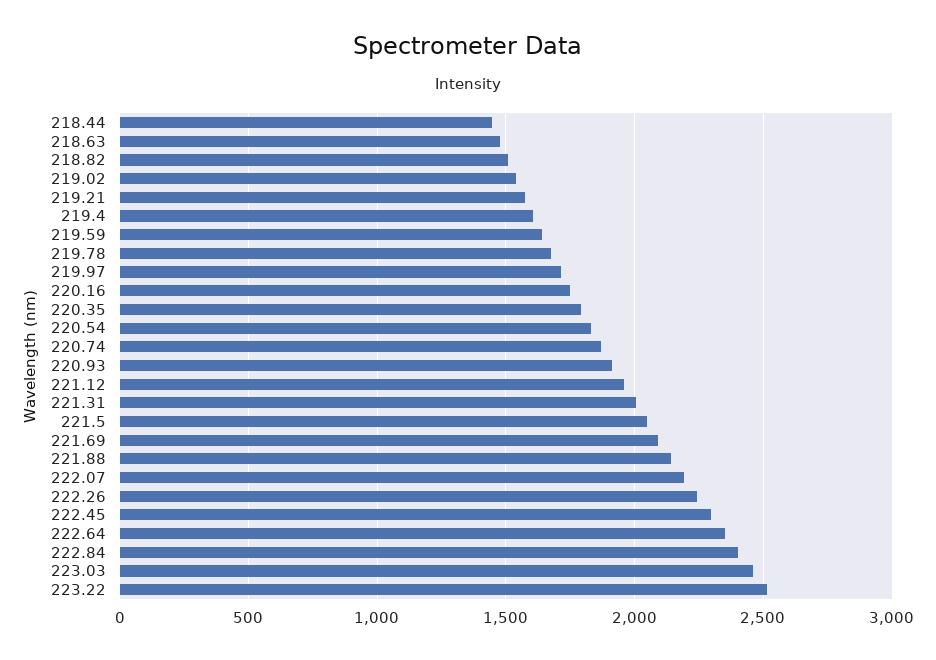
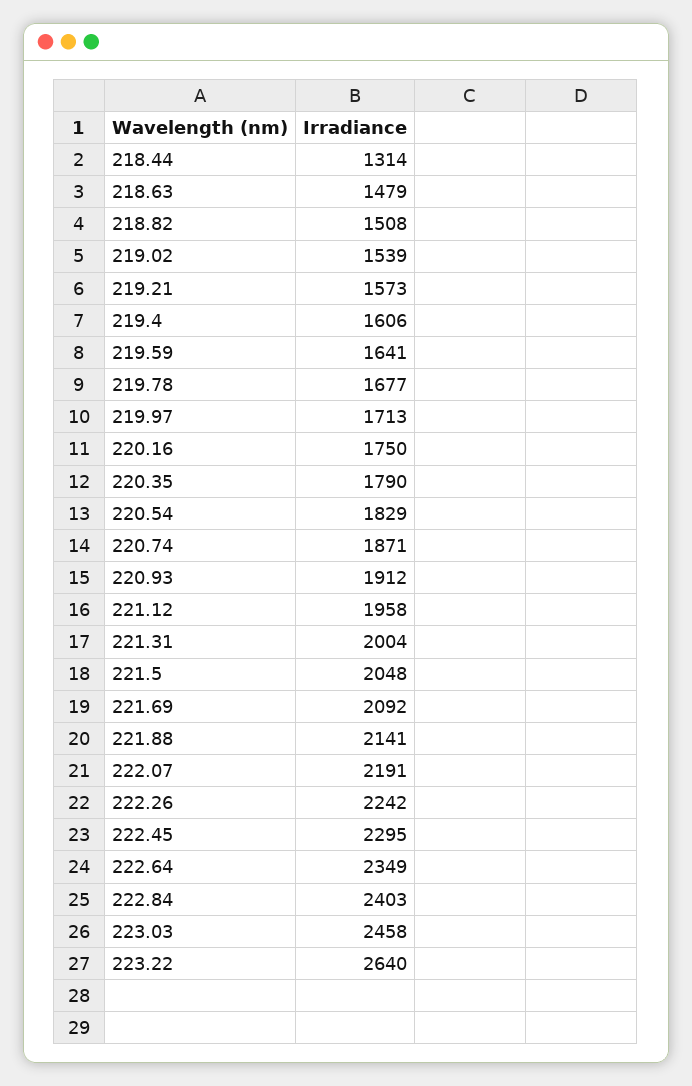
  {
-   "218.44": 1450,
+   "218.44": 1314,
    "218.63": 1479,
    "218.82": 1508,
    "219.02": 1539,
    "219.21": 1573,
    "219.4": 1606,
    "219.59": 1641,
    "219.78": 1677,
    "219.97": 1713,
    "220.16": 1750,
    "220.35": 1790,
    "220.54": 1829,
    "220.74": 1871,
    "220.93": 1912,
    "221.12": 1958,
    "221.31": 2004,
    "221.5": 2048,
    "221.69": 2092,
    "221.88": 2141,
    "222.07": 2191,
    "222.26": 2242,
    "222.45": 2295,
    "222.64": 2349,
    "222.84": 2403,
    "223.03": 2458,
-   "223.22": 2500
+   "223.22": 2640
  }

